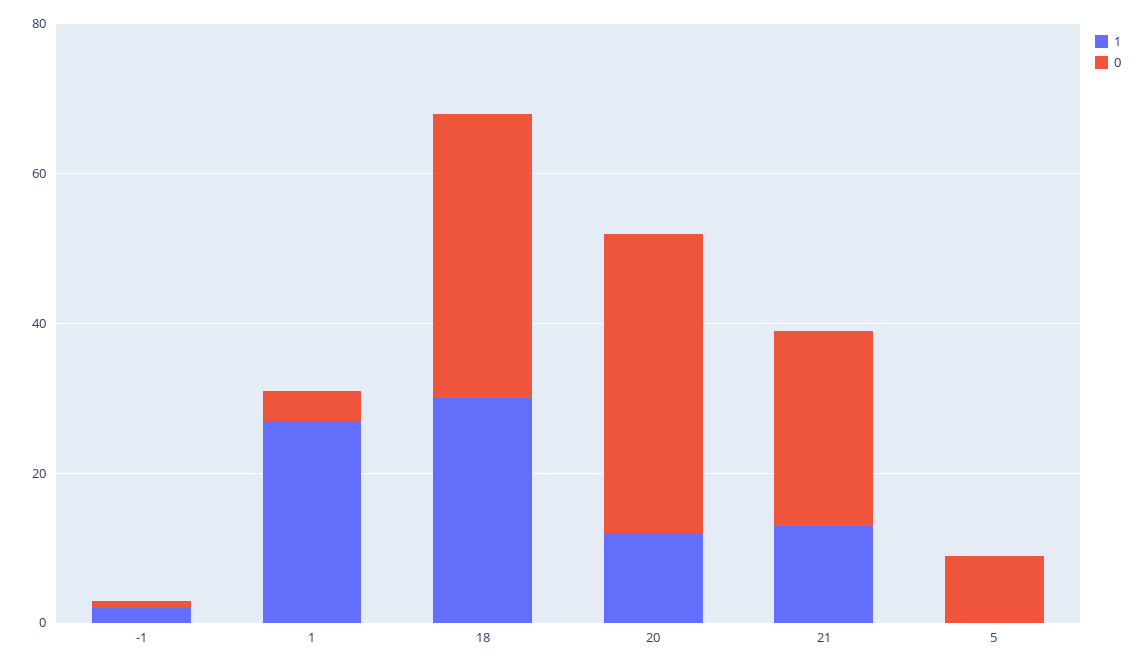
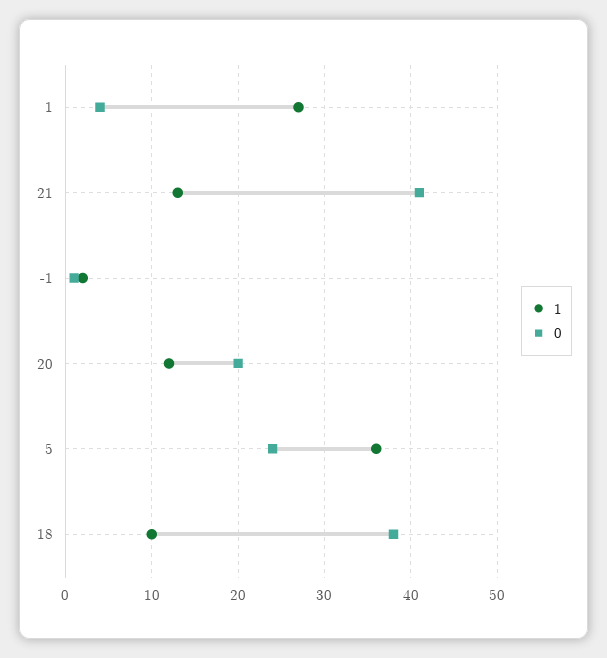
  {
    "1": {
      "-1": 2,
      "1": 27,
-     "18": 30,
+     "18": 10,
      "20": 12,
      "21": 13,
-     "5": 0
+     "5": 36
    },
    "0": {
      "-1": 1,
      "1": 4,
      "18": 38,
-     "20": 40,
+     "20": 20,
-     "21": 25,
+     "21": 41,
-     "5": 10
+     "5": 24
    }
  }

